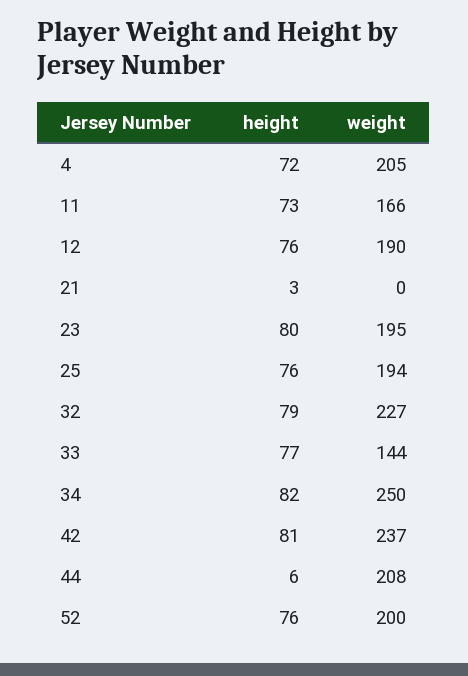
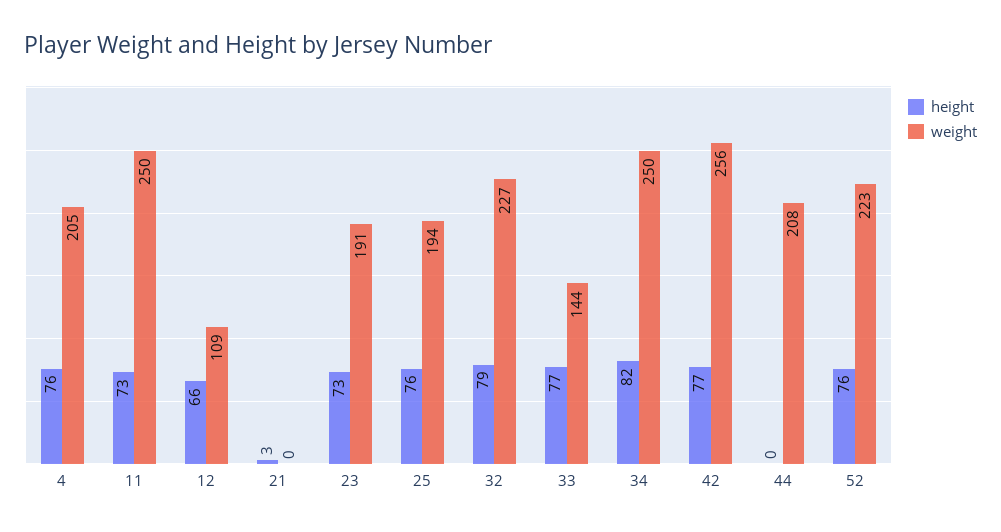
  {
    "height": {
-     "4": 72,
+     "4": 76,
      "11": 73,
-     "12": 76,
+     "12": 66,
      "21": 3,
-     "23": 80,
+     "23": 73,
      "25": 76,
      "32": 79,
      "33": 77,
      "34": 82,
-     "42": 81,
+     "42": 77,
-     "44": 6,
+     "44": 0,
      "52": 76
    },
    "weight": {
      "4": 205,
-     "11": 166,
+     "11": 250,
-     "12": 190,
+     "12": 109,
      "21": 0,
-     "23": 195,
+     "23": 191,
      "25": 194,
      "32": 227,
      "33": 144,
      "34": 250,
-     "42": 237,
+     "42": 256,
      "44": 208,
-     "52": 200
+     "52": 223
    }
  }

